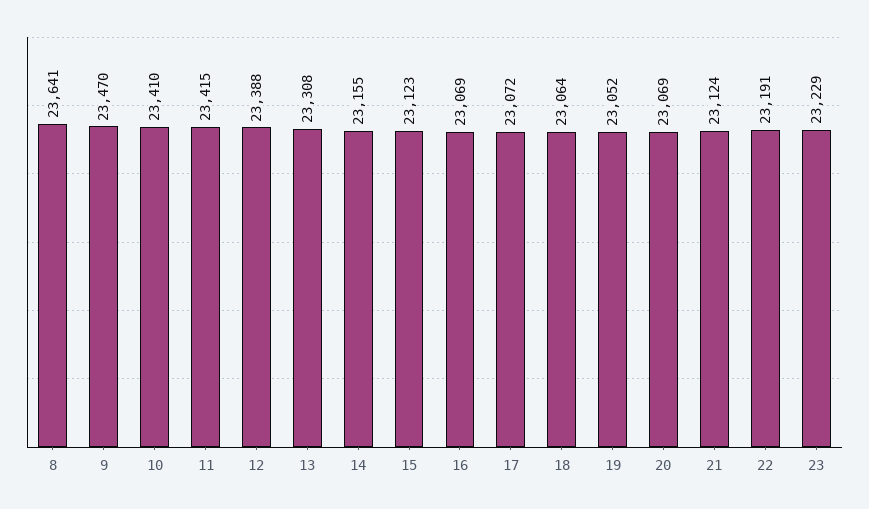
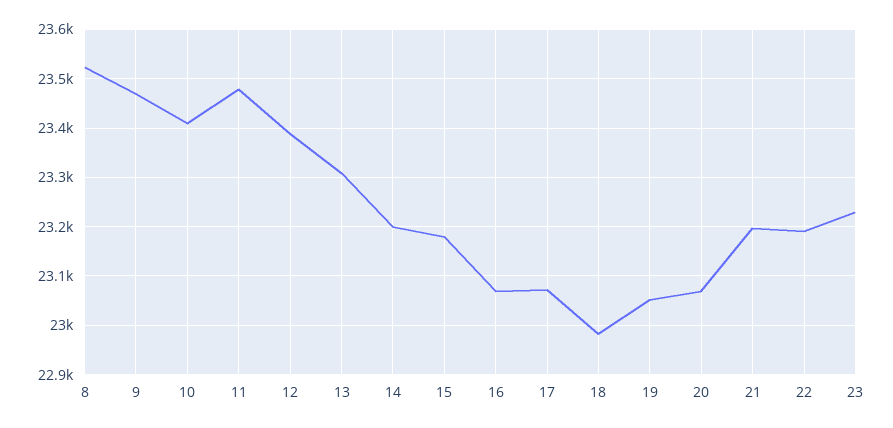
  {
-   "8": 23641,
+   "8": 23520,
    "9": 23470,
    "10": 23410,
-   "11": 23415,
+   "11": 23480,
    "12": 23388,
    "13": 23308,
-   "14": 23155,
+   "14": 23200,
-   "15": 23123,
+   "15": 23180,
    "16": 23069,
    "17": 23072,
-   "18": 23064,
+   "18": 22980,
    "19": 23052,
    "20": 23069,
-   "21": 23124,
+   "21": 23200,
    "22": 23191,
    "23": 23229
  }

